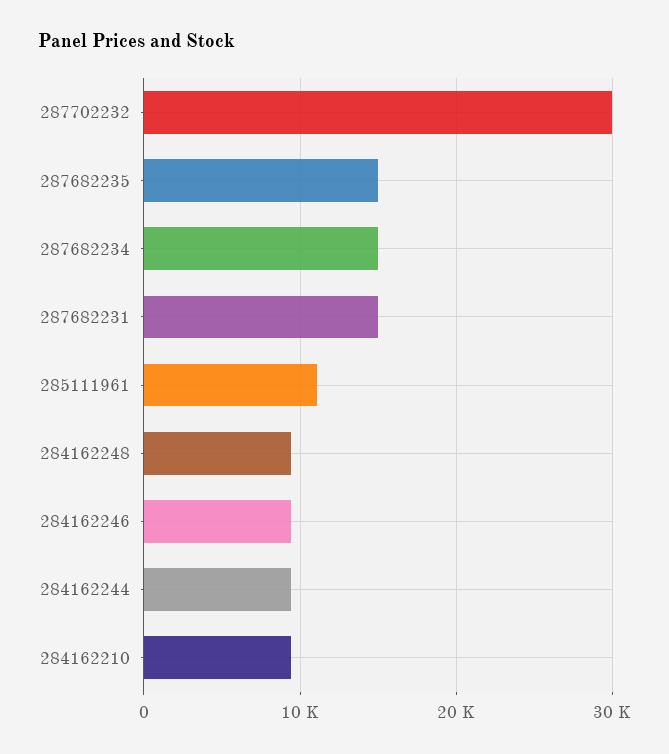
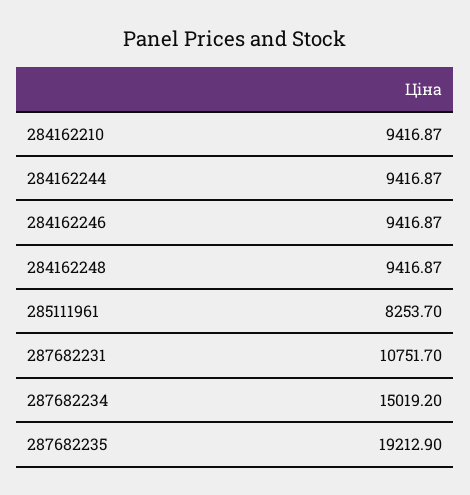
  {
-   "287702232": 30000,
-   "287682235": 15000,
+   "287682235": 19212.9,
    "287682234": 15019.2,
-   "287682231": 15000,
+   "287682231": 10751.7,
-   "285111961": 11000,
+   "285111961": 8253.7,
    "284162248": 9416.87,
    "284162246": 9416.87,
    "284162244": 9416.87,
    "284162210": 9416.87
  }

